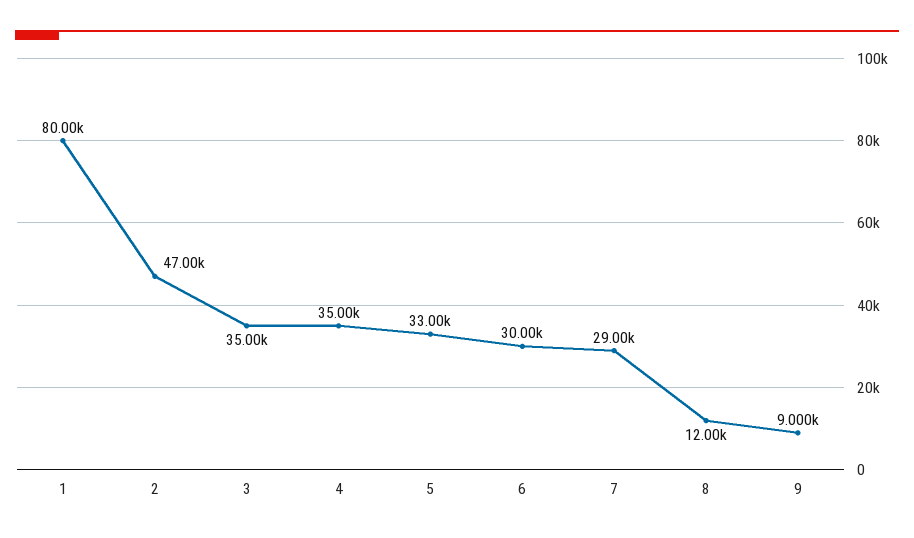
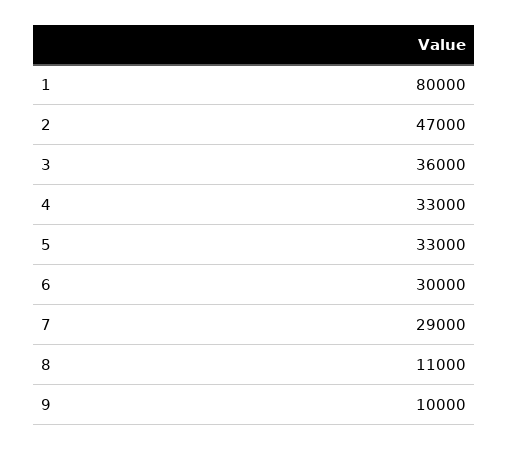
  {
    "1": 80000,
    "2": 47000,
-   "3": 35000,
+   "3": 36000,
-   "4": 35000,
+   "4": 33000,
    "5": 33000,
    "6": 30000,
    "7": 29000,
-   "8": 12000,
+   "8": 11000,
-   "9": 9000
+   "9": 10000
  }

